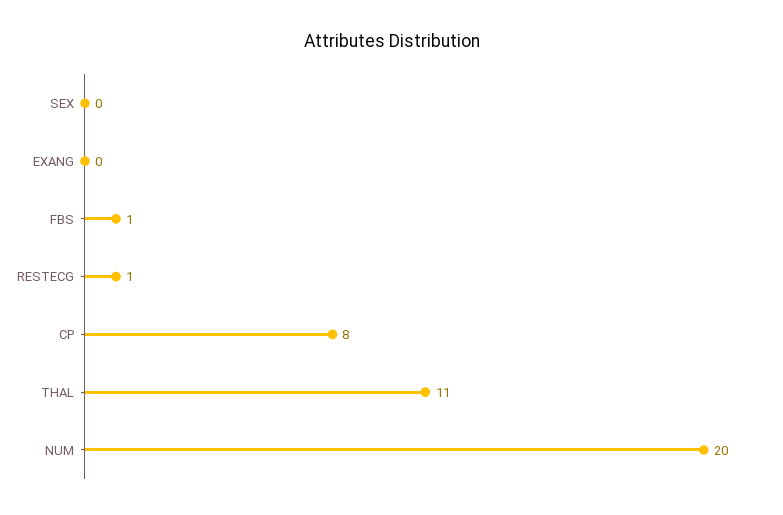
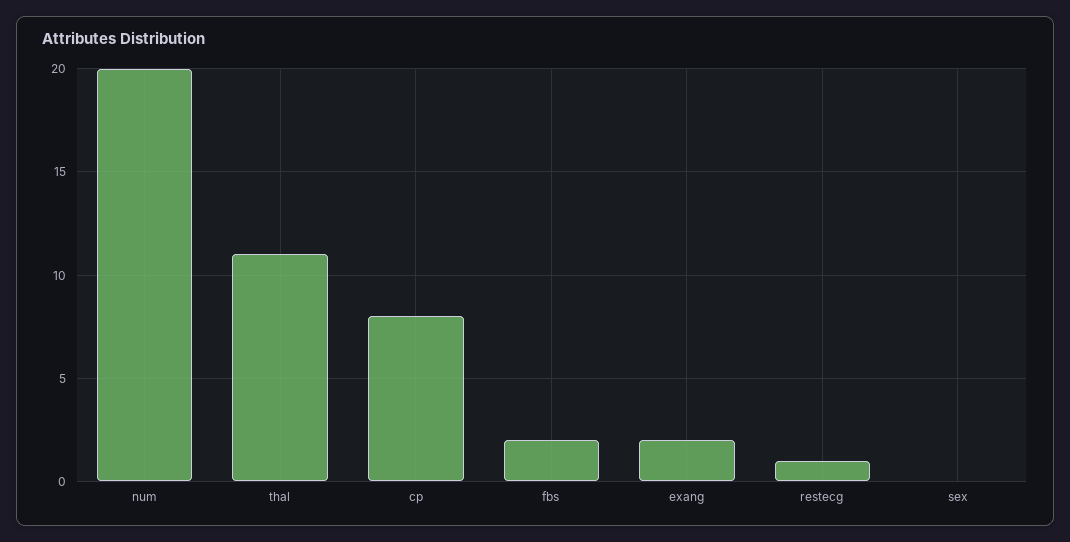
  {
    "SEX": 0,
-   "EXANG": 0,
+   "EXANG": 2,
-   "FBS": 1,
+   "FBS": 2,
    "RESTECG": 1,
    "CP": 8,
    "THAL": 11,
    "NUM": 20
  }

